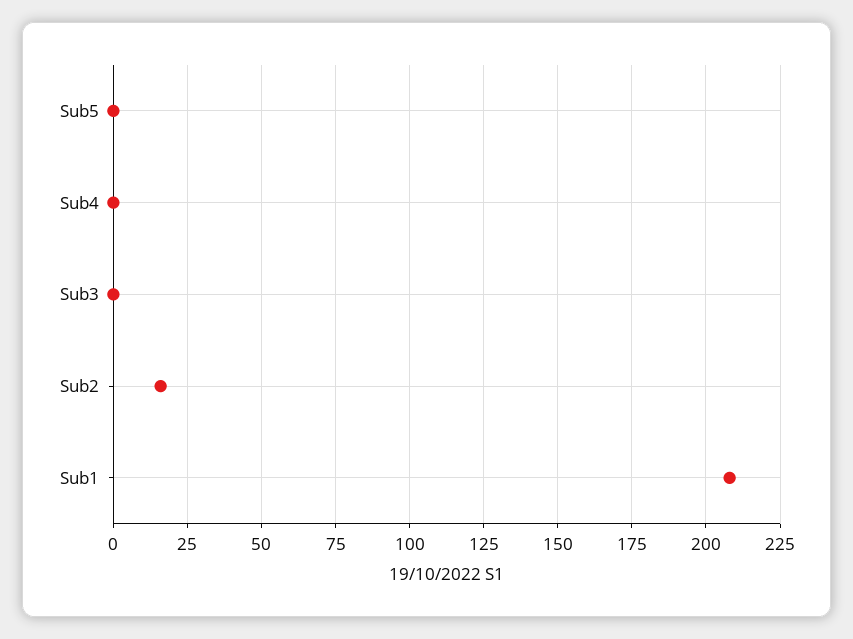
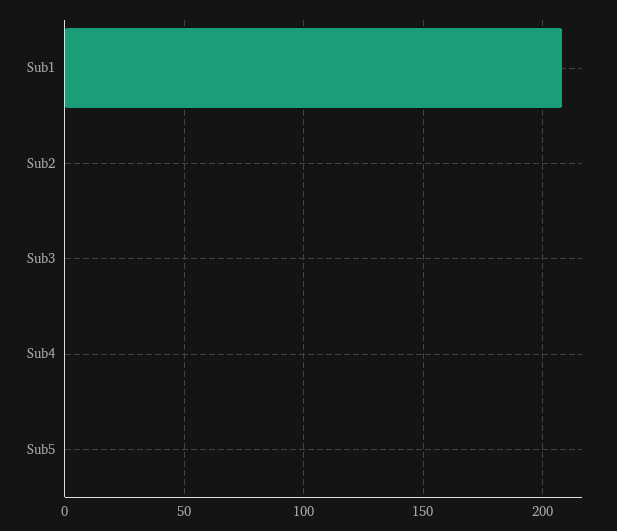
  {
    "Sub5": 0,
    "Sub4": 0,
    "Sub3": 0,
-   "Sub2": 15,
+   "Sub2": 0,
    "Sub1": 210
  }

